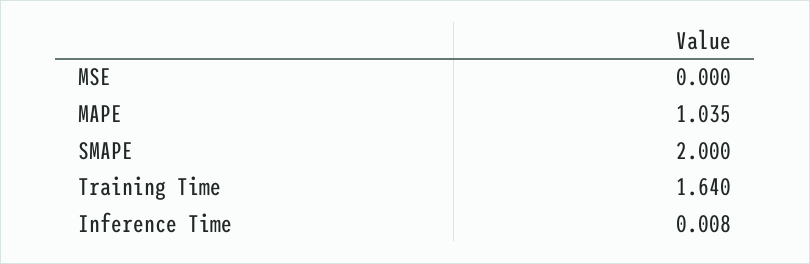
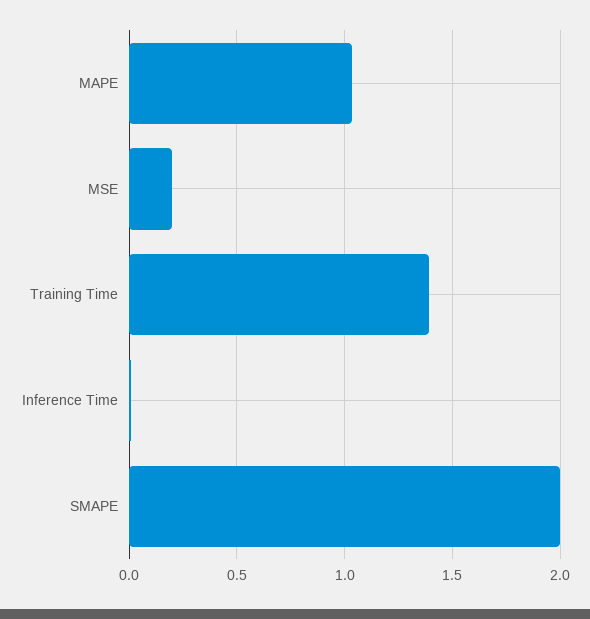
  {
-   "MSE": 0,
+   "MSE": 0.2,
    "MAPE": 1.035,
    "SMAPE": 2,
-   "Training Time": 1.64,
+   "Training Time": 1.4,
    "Inference Time": 0.008
  }

